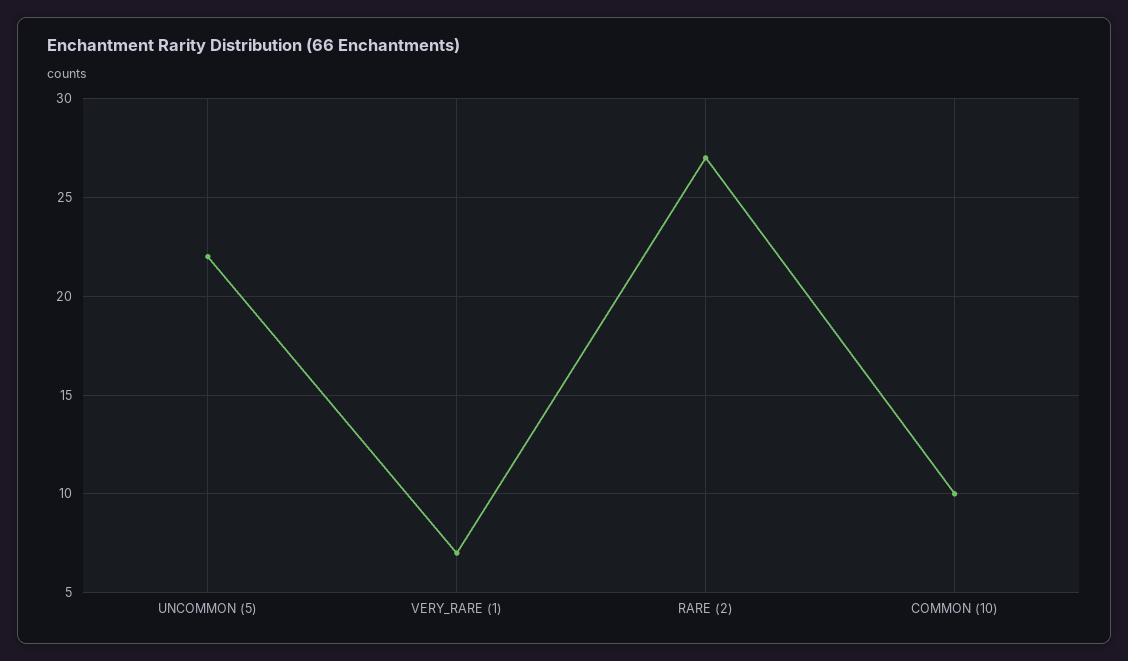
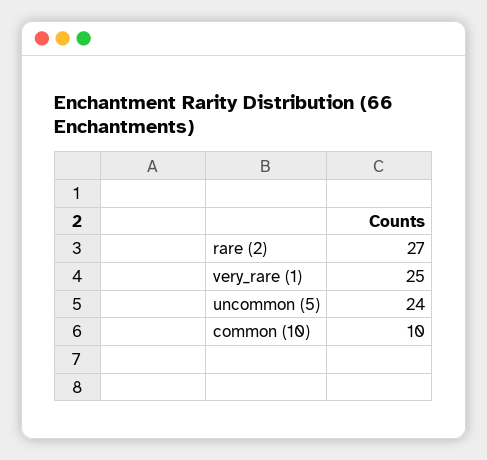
  {
-   "UNCOMMON (5)": 22,
+   "UNCOMMON (5)": 24,
-   "VERY_RARE (1)": 7,
+   "VERY_RARE (1)": 25,
    "RARE (2)": 27,
    "COMMON (10)": 10
  }

